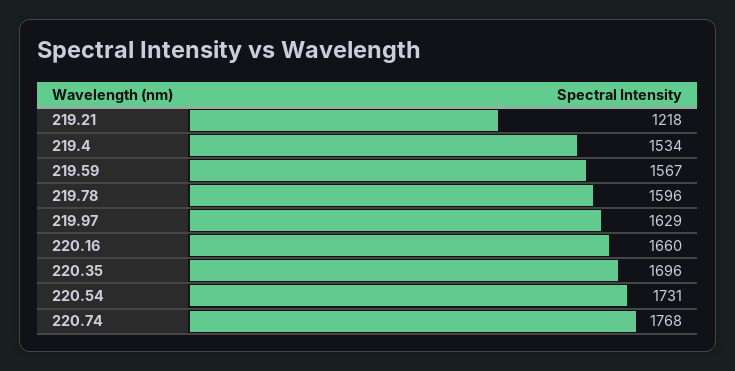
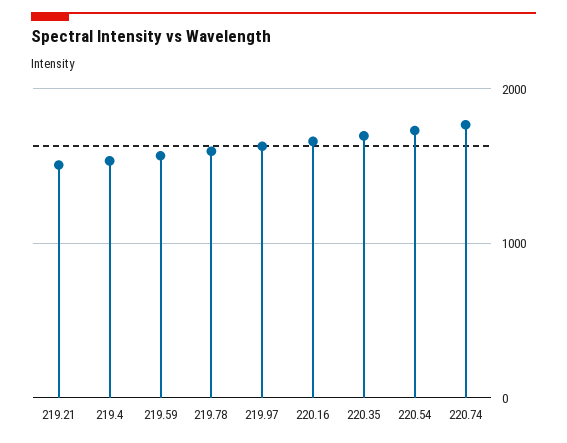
  {
-   "219.21": 1218,
+   "219.21": 1500,
    "219.4": 1534,
    "219.59": 1567,
    "219.78": 1596,
    "219.97": 1629,
    "220.16": 1660,
    "220.35": 1696,
    "220.54": 1731,
    "220.74": 1768
  }

